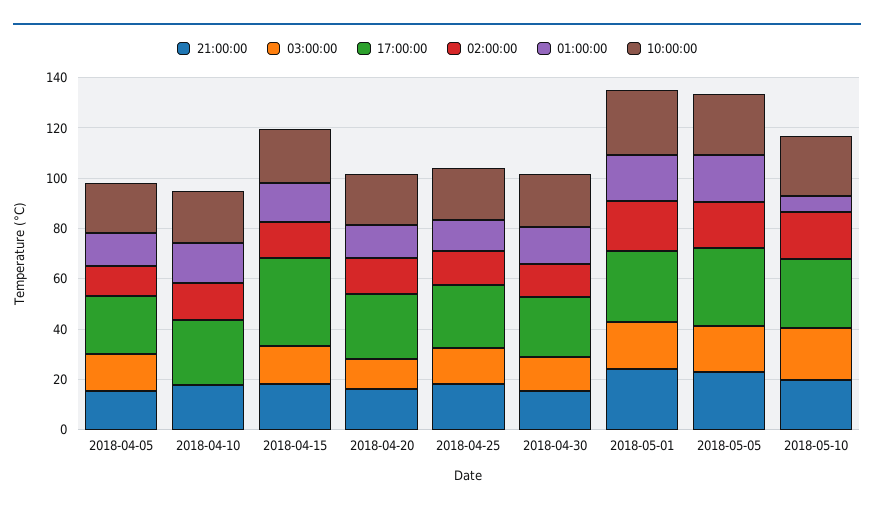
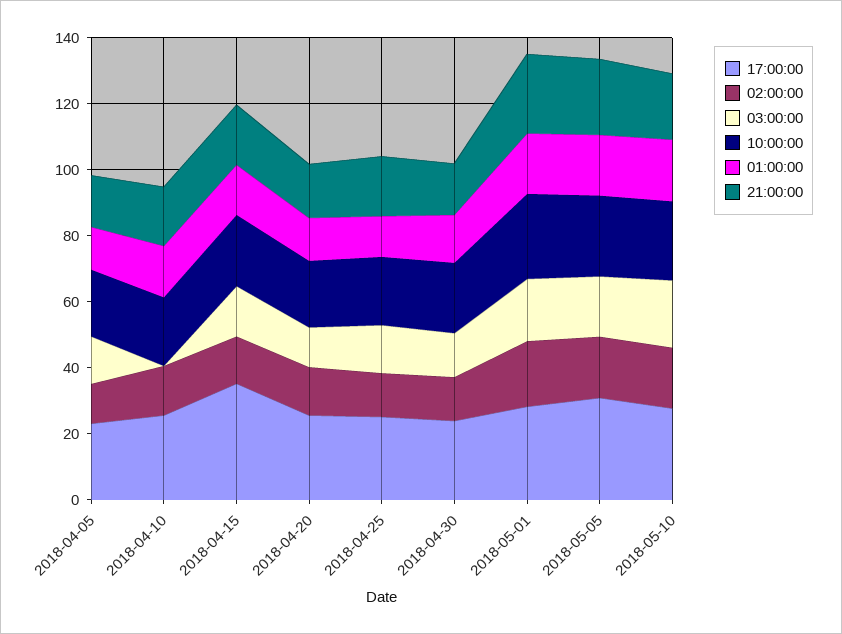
  {
    "21:00:00": {
      "2018-04-05": 15,
      "2018-04-10": 20,
      "2018-04-15": 20,
      "2018-04-20": 15,
      "2018-04-25": 20,
      "2018-04-30": 15,
      "2018-05-01": 25,
      "2018-05-05": 25,
      "2018-05-10": 20
    },
    "03:00:00": {
      "2018-04-05": 15,
      "2018-04-10": 0,
      "2018-04-15": 15,
      "2018-04-20": 10,
      "2018-04-25": 15,
      "2018-04-30": 15,
      "2018-05-01": 20,
      "2018-05-05": 20,
      "2018-05-10": 20
    },
    "17:00:00": {
      "2018-04-05": 25,
      "2018-04-10": 25,
      "2018-04-15": 35,
      "2018-04-20": 25,
      "2018-04-25": 25,
      "2018-04-30": 25,
      "2018-05-01": 30,
      "2018-05-05": 30,
      "2018-05-10": 30
    },
    "02:00:00": {
      "2018-04-05": 10,
      "2018-04-10": 15,
      "2018-04-15": 15,
      "2018-04-20": 15,
      "2018-04-25": 15,
      "2018-04-30": 15,
      "2018-05-01": 20,
      "2018-05-05": 20,
      "2018-05-10": 20
    },
    "01:00:00": {
      "2018-04-05": 15,
      "2018-04-10": 15,
      "2018-04-15": 15,
      "2018-04-20": 15,
      "2018-04-25": 10,
      "2018-04-30": 15,
      "2018-05-01": 20,
      "2018-05-05": 20,
-     "2018-05-10": 5
+     "2018-05-10": 20
    },
    "10:00:00": {
      "2018-04-05": 20,
      "2018-04-10": 20,
      "2018-04-15": 20,
      "2018-04-20": 20,
      "2018-04-25": 20,
      "2018-04-30": 20,
      "2018-05-01": 25,
      "2018-05-05": 25,
      "2018-05-10": 25
    }
  }

